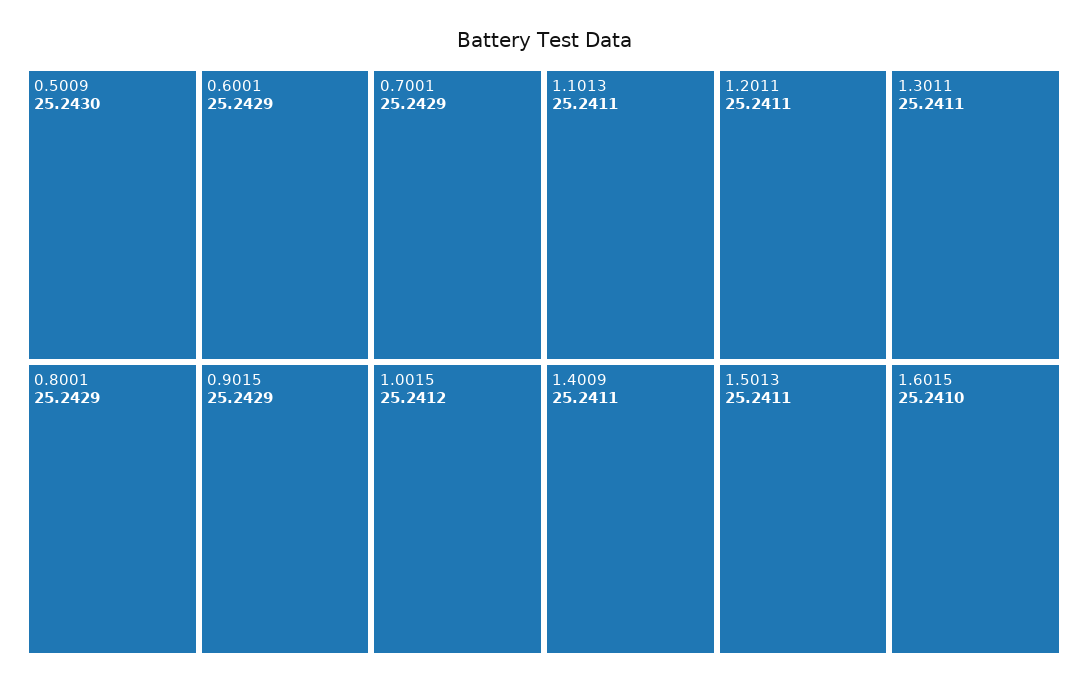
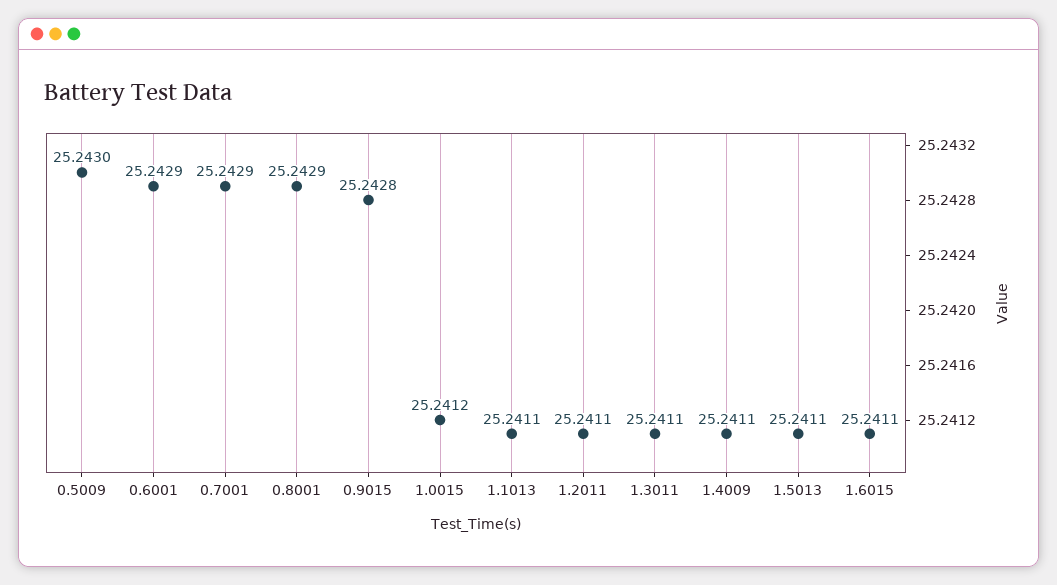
  {
    "0.5009": 25.243,
    "0.6001": 25.2429,
    "0.7001": 25.2429,
    "0.8001": 25.2429,
-   "0.9015": 25.2429,
+   "0.9015": 25.2428,
    "1.0015": 25.2412,
    "1.1013": 25.2411,
    "1.2011": 25.2411,
    "1.3011": 25.2411,
    "1.4009": 25.2411,
    "1.5013": 25.2411,
-   "1.6015": 25.241
+   "1.6015": 25.2411
  }

